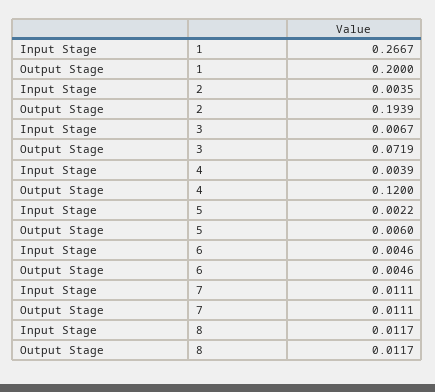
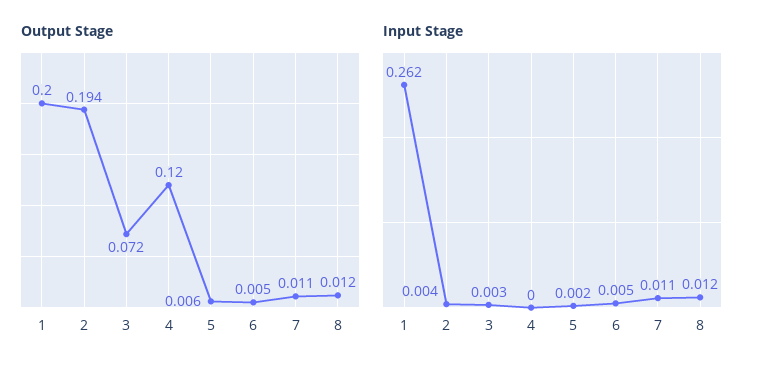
  {
    "Input Stage": {
-     "1": 0.2667,
+     "1": 0.262,
      "2": 0.0035,
-     "3": 0.0067,
+     "3": 0.003,
-     "4": 0.0039,
+     "4": 0,
      "5": 0.0022,
      "6": 0.0046,
      "7": 0.0111,
      "8": 0.0117
    },
    "Output Stage": {
      "1": 0.2,
      "2": 0.1939,
      "3": 0.0719,
      "4": 0.12,
      "5": 0.006,
      "6": 0.0046,
      "7": 0.0111,
      "8": 0.0117
    }
  }

